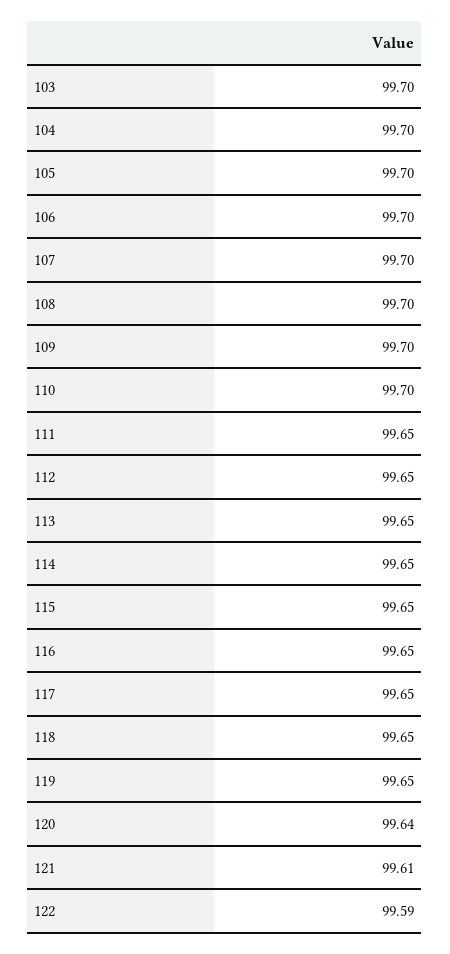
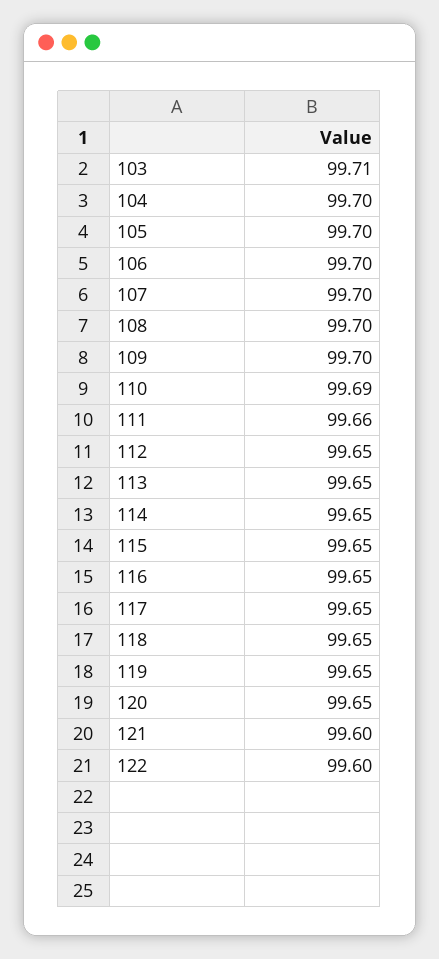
  {
-   "103": 99.7,
+   "103": 99.71,
    "104": 99.7,
    "105": 99.7,
    "106": 99.7,
    "107": 99.7,
    "108": 99.7,
    "109": 99.7,
-   "110": 99.7,
+   "110": 99.69,
-   "111": 99.65,
+   "111": 99.66,
    "112": 99.65,
    "113": 99.65,
    "114": 99.65,
    "115": 99.65,
    "116": 99.65,
    "117": 99.65,
    "118": 99.65,
    "119": 99.65,
-   "120": 99.64,
+   "120": 99.65,
-   "121": 99.61,
+   "121": 99.6,
-   "122": 99.59
+   "122": 99.6
  }

